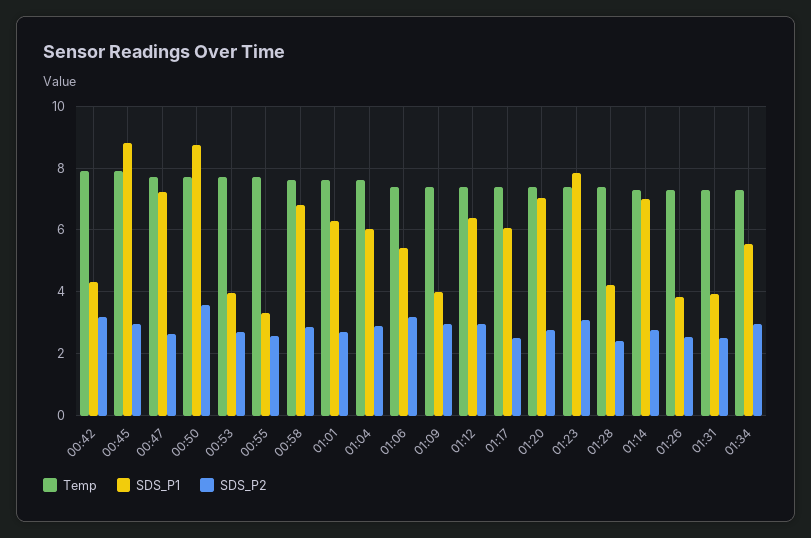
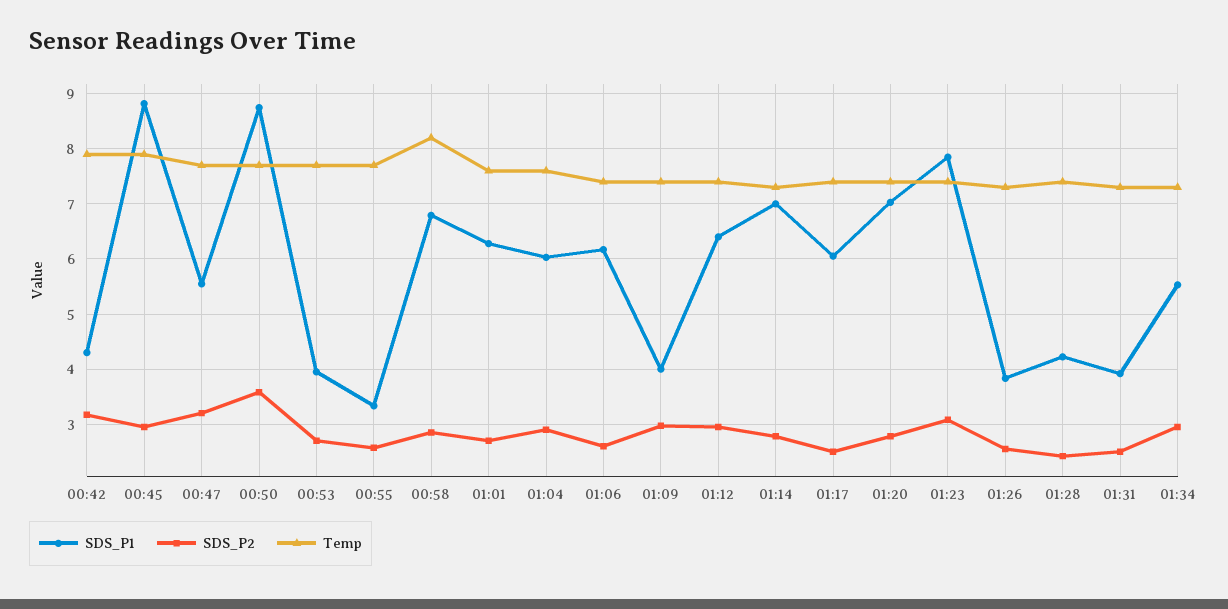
  {
    "Temp": {
      "00:42": 8,
      "00:45": 8,
      "00:47": 7.8,
      "00:50": 7.8,
      "00:53": 7.8,
      "00:55": 7.8,
-     "00:58": 7.6,
+     "00:58": 8.2,
      "01:01": 7.6,
      "01:04": 7.6,
      "01:06": 7.4,
      "01:09": 7.4,
      "01:12": 7.4,
      "01:17": 7.4,
      "01:20": 7.4,
      "01:23": 7.4,
      "01:28": 7.4,
      "01:14": 7.4,
      "01:26": 7.4,
      "01:31": 7.4,
      "01:34": 7.4
    },
    "SDS_P1": {
      "00:42": 4.4,
      "00:45": 8.8,
-     "00:47": 7.2,
+     "00:47": 5.6,
      "00:50": 8.8,
      "00:53": 4,
      "00:55": 3.4,
      "00:58": 6.8,
      "01:01": 6.2,
      "01:04": 6,
-     "01:06": 5.4,
+     "01:06": 6.2,
      "01:09": 4,
      "01:12": 6.4,
      "01:17": 6,
      "01:20": 7,
      "01:23": 7.8,
      "01:28": 4.2,
      "01:14": 7,
      "01:26": 3.8,
      "01:31": 4,
      "01:34": 5.6
    },
    "SDS_P2": {
      "00:42": 3.2,
      "00:45": 3,
-     "00:47": 2.6,
+     "00:47": 3.2,
      "00:50": 3.6,
      "00:53": 2.8,
      "00:55": 2.6,
      "00:58": 2.8,
      "01:01": 2.8,
      "01:04": 3,
-     "01:06": 3.2,
+     "01:06": 2.6,
      "01:09": 3,
      "01:12": 3,
      "01:17": 2.6,
      "01:20": 2.8,
      "01:23": 3,
      "01:28": 2.4,
      "01:14": 2.8,
      "01:26": 2.6,
      "01:31": 2.6,
      "01:34": 3
    }
  }

